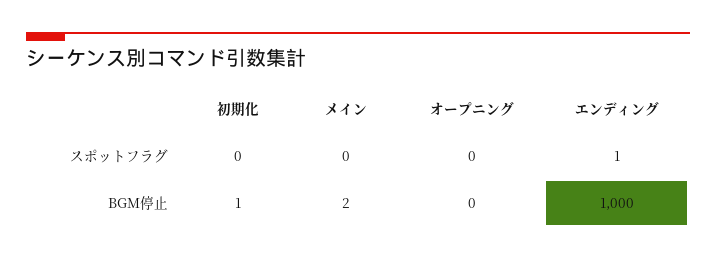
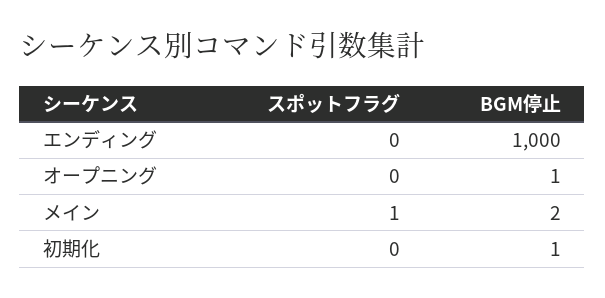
  {
    "初期化": {
      "スポットフラグ": 0,
      "BGM停止": 1
    },
    "メイン": {
-     "スポットフラグ": 0,
+     "スポットフラグ": 1,
      "BGM停止": 2
    },
    "オープニング": {
      "スポットフラグ": 0,
-     "BGM停止": 0
+     "BGM停止": 1
    },
    "エンディング": {
-     "スポットフラグ": 1,
+     "スポットフラグ": 0,
      "BGM停止": 1000
    }
  }

